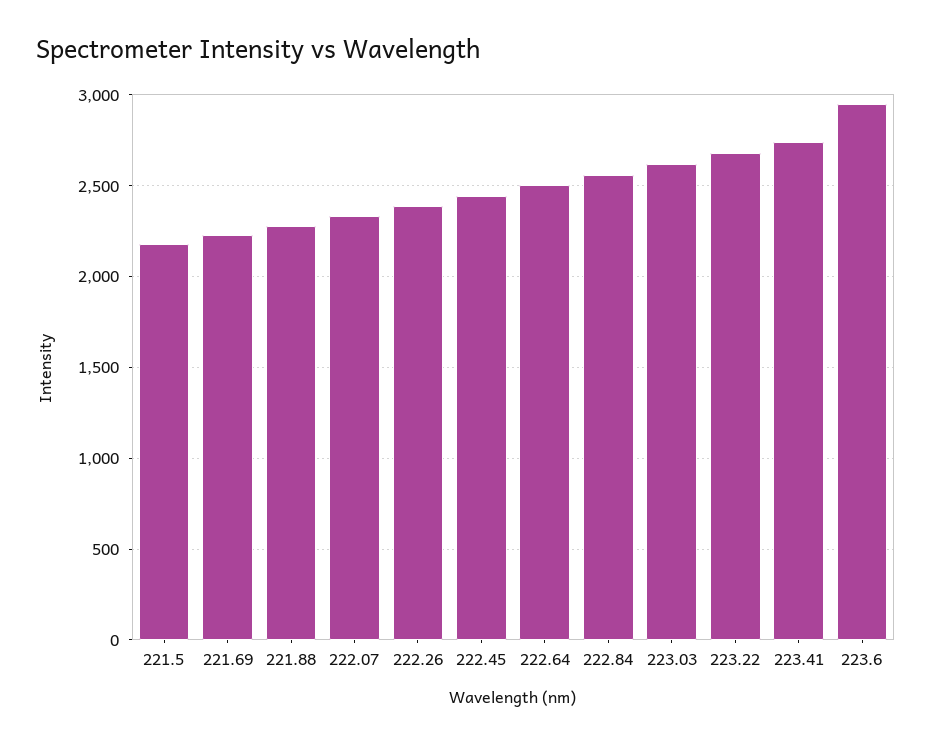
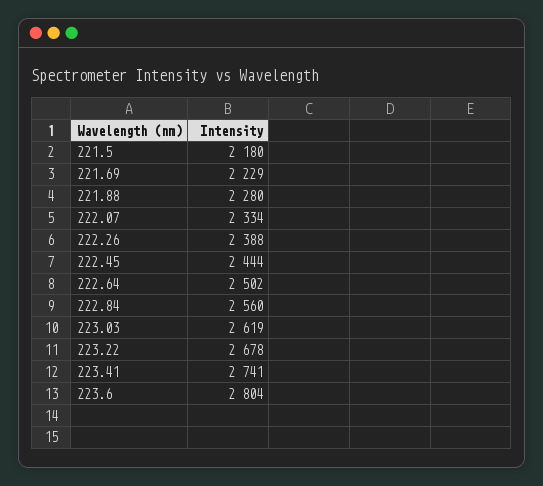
  {
    "221.5": 2180,
    "221.69": 2229,
    "221.88": 2280,
    "222.07": 2334,
    "222.26": 2388,
    "222.45": 2444,
    "222.64": 2502,
    "222.84": 2560,
    "223.03": 2619,
    "223.22": 2678,
    "223.41": 2741,
-   "223.6": 2950
+   "223.6": 2804
  }

